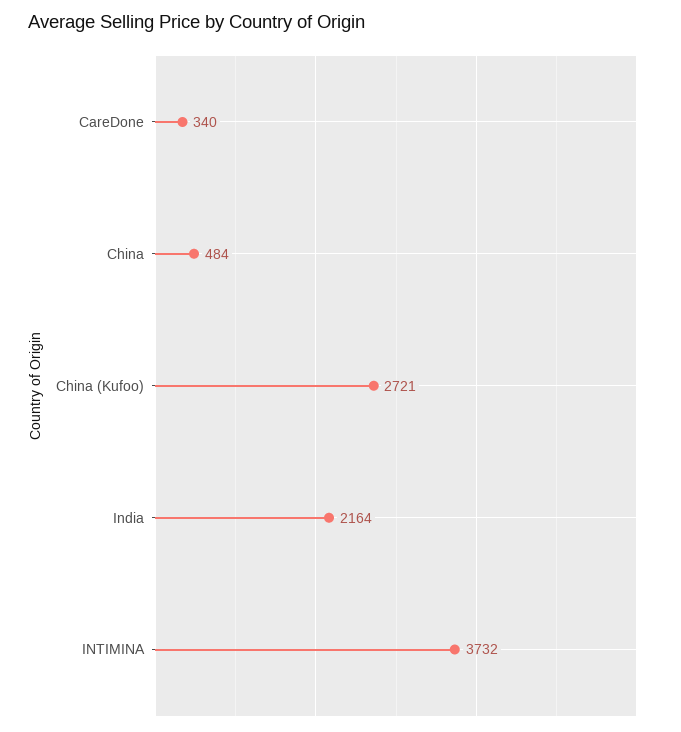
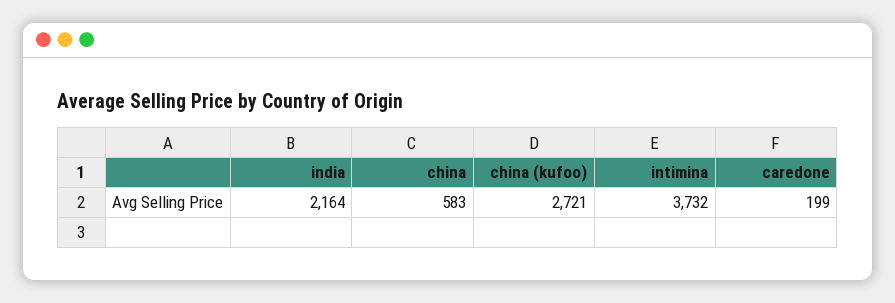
  {
-   "CareDone": 340,
+   "CareDone": 199,
-   "China": 484,
+   "China": 583,
    "China (Kufoo)": 2721,
    "India": 2164,
    "INTIMINA": 3732
  }

